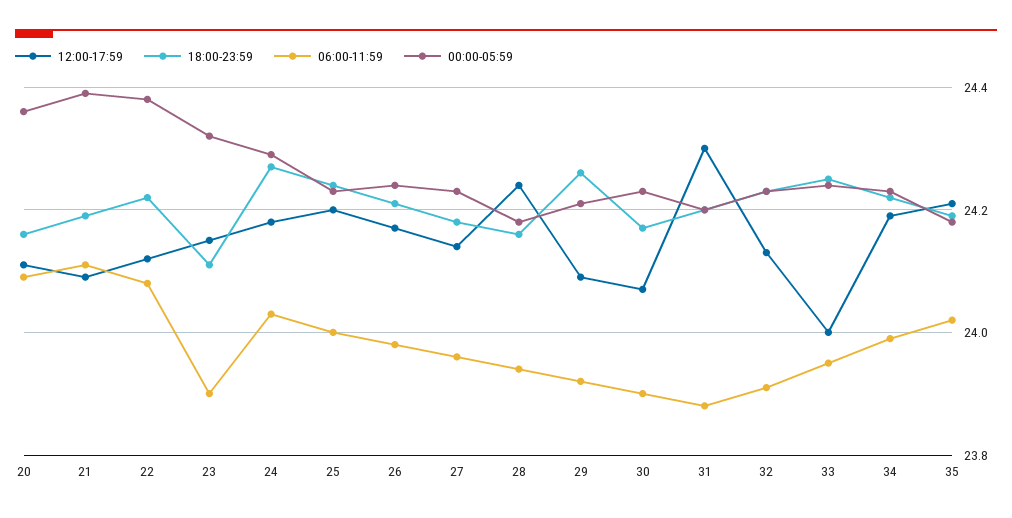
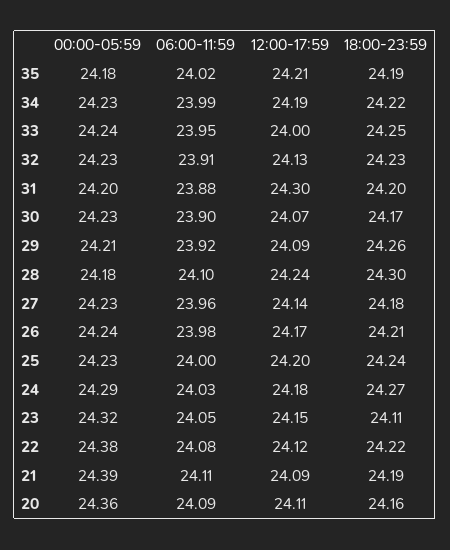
  {
    "12:00-17:59": {
      "20": 24.11,
      "21": 24.09,
      "22": 24.12,
      "23": 24.15,
      "24": 24.18,
      "25": 24.2,
      "26": 24.17,
      "27": 24.14,
      "28": 24.24,
      "29": 24.09,
      "30": 24.07,
      "31": 24.3,
      "32": 24.13,
      "33": 24,
      "34": 24.19,
      "35": 24.21
    },
    "18:00-23:59": {
      "20": 24.16,
      "21": 24.19,
      "22": 24.22,
      "23": 24.11,
      "24": 24.27,
      "25": 24.24,
      "26": 24.21,
      "27": 24.18,
-     "28": 24.15,
+     "28": 24.3,
      "29": 24.26,
      "30": 24.17,
      "31": 24.2,
      "32": 24.23,
      "33": 24.25,
      "34": 24.22,
      "35": 24.19
    },
    "06:00-11:59": {
      "20": 24.09,
      "21": 24.11,
      "22": 24.08,
-     "23": 23.9,
+     "23": 24.05,
      "24": 24.03,
      "25": 24,
      "26": 23.98,
      "27": 23.96,
-     "28": 23.95,
+     "28": 24.1,
      "29": 23.92,
      "30": 23.9,
      "31": 23.88,
      "32": 23.91,
      "33": 23.95,
      "34": 23.99,
      "35": 24.02
    },
    "00:00-05:59": {
      "20": 24.36,
      "21": 24.39,
      "22": 24.38,
      "23": 24.32,
      "24": 24.29,
      "25": 24.23,
      "26": 24.24,
      "27": 24.23,
      "28": 24.18,
      "29": 24.21,
      "30": 24.23,
      "31": 24.2,
      "32": 24.23,
      "33": 24.24,
      "34": 24.23,
      "35": 24.18
    }
  }

